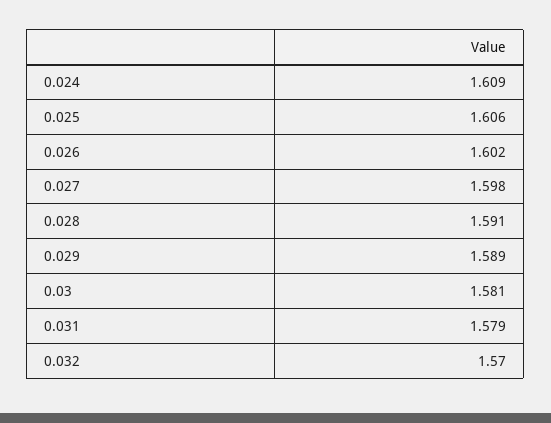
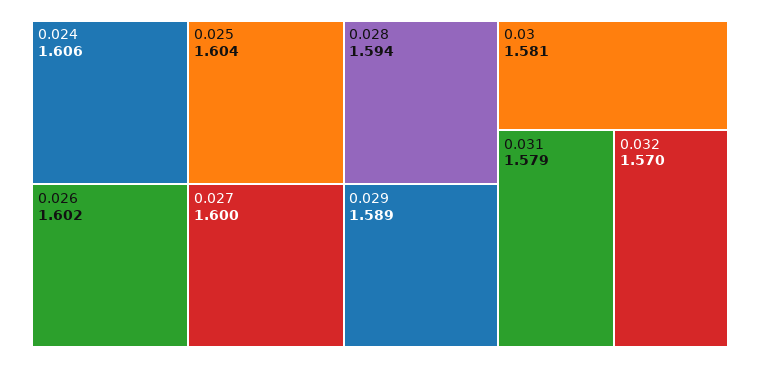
  {
-   "0.024": 1.609,
+   "0.024": 1.606,
-   "0.025": 1.606,
+   "0.025": 1.604,
    "0.026": 1.602,
-   "0.027": 1.598,
+   "0.027": 1.6,
-   "0.028": 1.591,
+   "0.028": 1.594,
    "0.029": 1.589,
    "0.03": 1.581,
    "0.031": 1.579,
    "0.032": 1.57
  }

